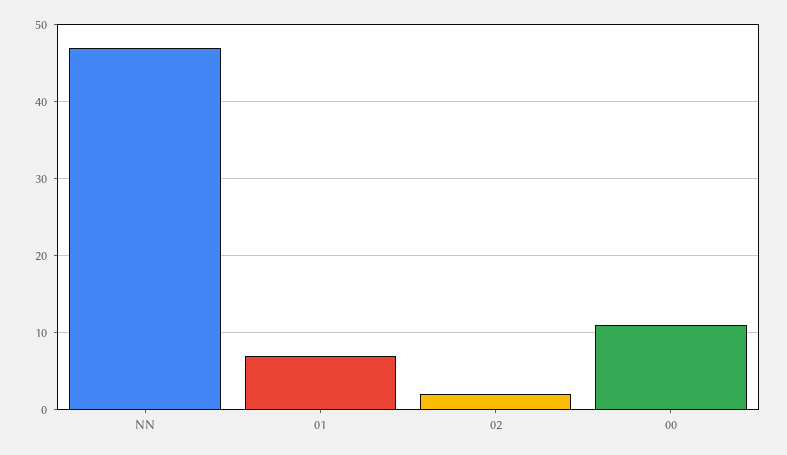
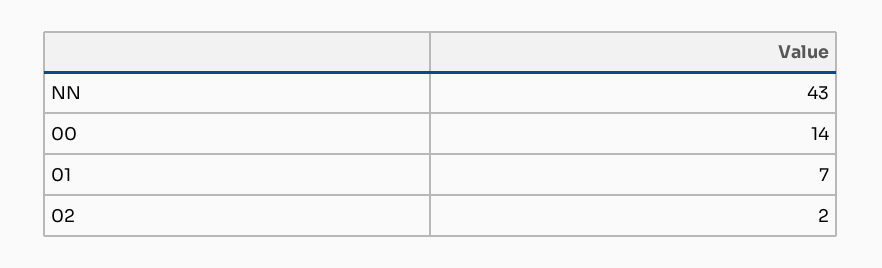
  {
-   "NN": 47,
+   "NN": 43,
    "01": 7,
    "02": 2,
-   "00": 11
+   "00": 14
  }

